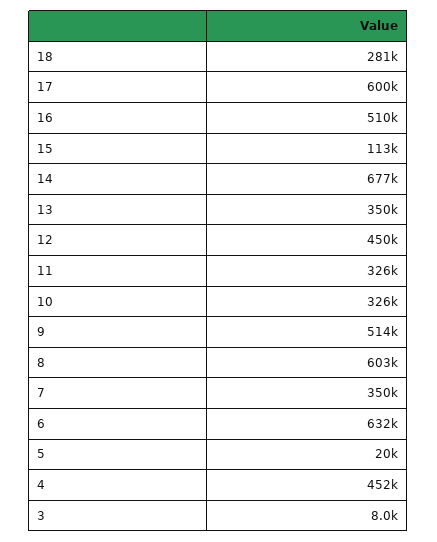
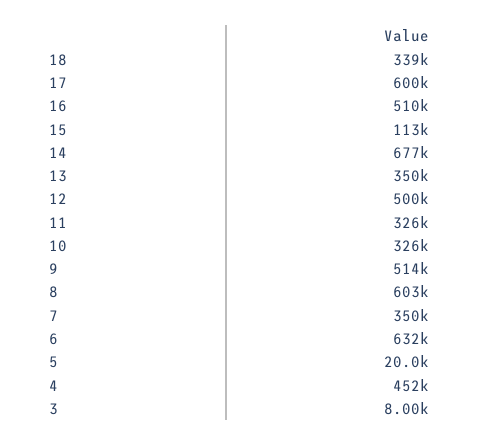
  {
-   "18": 281000,
+   "18": 339000,
    "17": 600000,
    "16": 510000,
    "15": 113000,
    "14": 677000,
    "13": 350000,
-   "12": 450000,
+   "12": 500000,
    "11": 326000,
    "10": 326000,
    "9": 514000,
    "8": 603000,
    "7": 350000,
    "6": 632000,
    "5": 20000,
    "4": 452000,
    "3": 8000
  }

